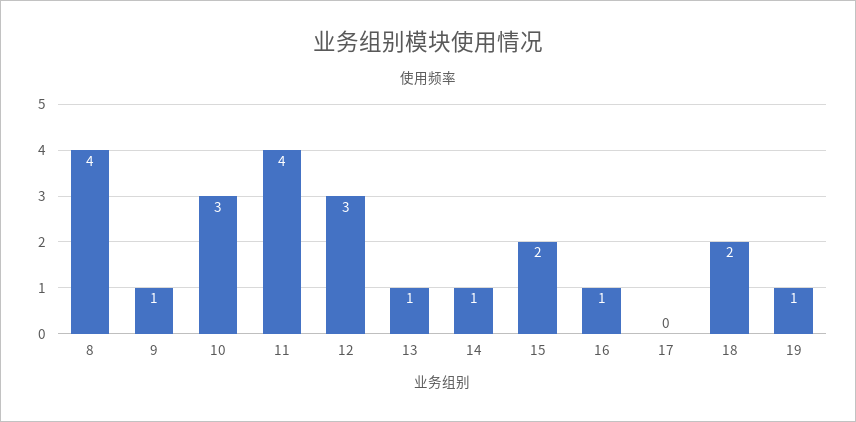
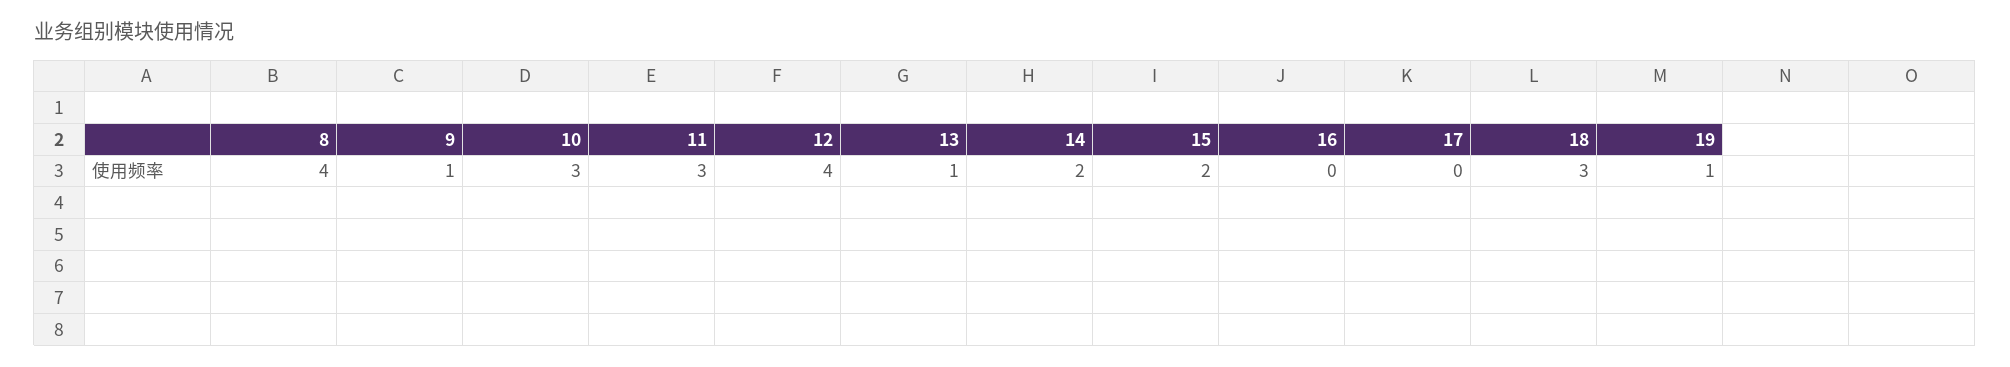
  {
    "8": 4,
    "9": 1,
    "10": 3,
-   "11": 4,
+   "11": 3,
-   "12": 3,
+   "12": 4,
    "13": 1,
-   "14": 1,
+   "14": 2,
    "15": 2,
-   "16": 1,
+   "16": 0,
    "17": 0,
-   "18": 2,
+   "18": 3,
    "19": 1
  }

